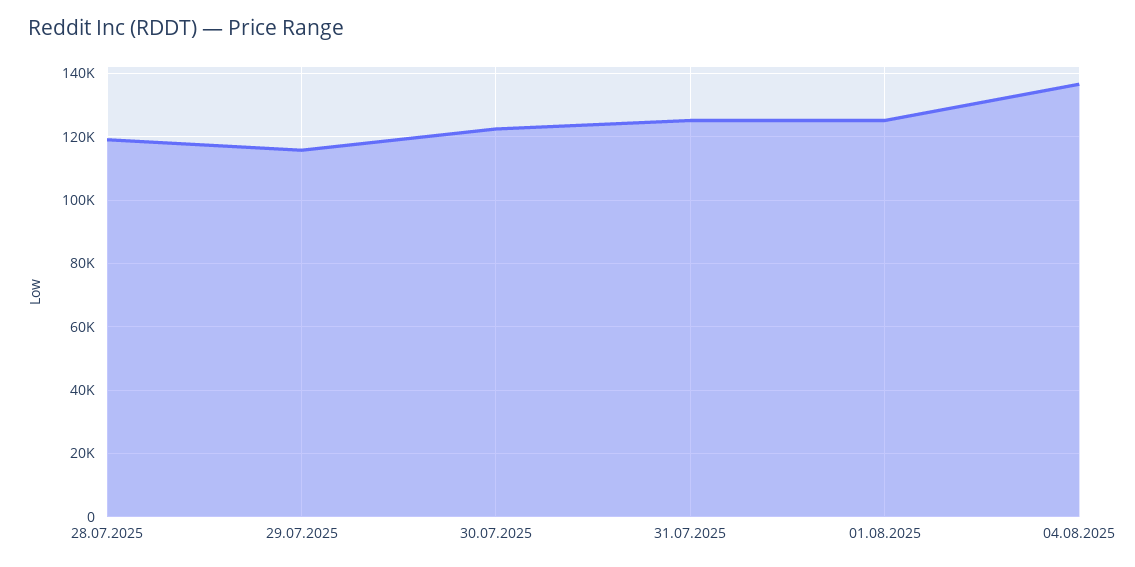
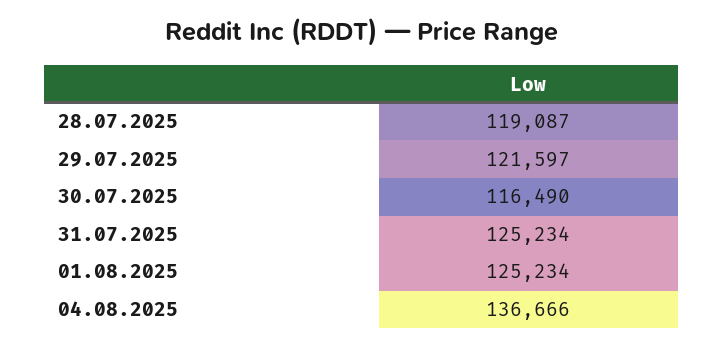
  {
    "28.07.2025": 119087,
-   "29.07.2025": 116000,
+   "29.07.2025": 121597,
-   "30.07.2025": 122000,
+   "30.07.2025": 116490,
    "31.07.2025": 125234,
    "01.08.2025": 125234,
    "04.08.2025": 136666
  }

